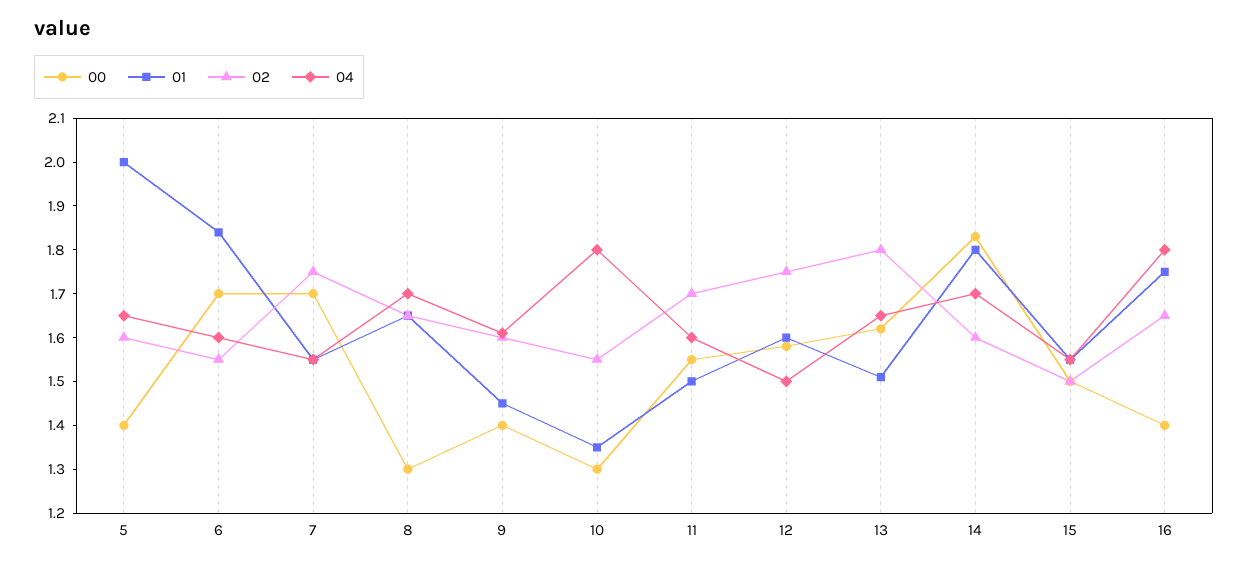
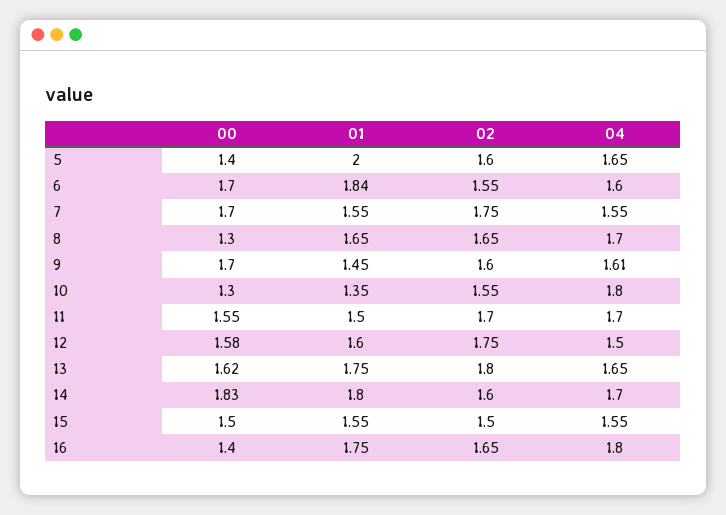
  {
    "00": {
      "5": 1.4,
      "6": 1.7,
      "7": 1.7,
      "8": 1.3,
-     "9": 1.4,
+     "9": 1.7,
      "10": 1.3,
      "11": 1.55,
      "12": 1.58,
      "13": 1.62,
      "14": 1.83,
      "15": 1.5,
      "16": 1.4
    },
    "01": {
      "5": 2,
      "6": 1.84,
      "7": 1.55,
      "8": 1.65,
      "9": 1.45,
      "10": 1.35,
      "11": 1.5,
      "12": 1.6,
-     "13": 1.5,
+     "13": 1.75,
      "14": 1.8,
      "15": 1.55,
      "16": 1.75
    },
    "02": {
      "5": 1.6,
      "6": 1.55,
      "7": 1.75,
      "8": 1.65,
      "9": 1.6,
      "10": 1.55,
      "11": 1.7,
      "12": 1.75,
      "13": 1.8,
      "14": 1.6,
      "15": 1.5,
      "16": 1.65
    },
    "04": {
      "5": 1.65,
      "6": 1.6,
      "7": 1.55,
      "8": 1.7,
      "9": 1.61,
      "10": 1.8,
-     "11": 1.6,
+     "11": 1.7,
      "12": 1.5,
      "13": 1.65,
      "14": 1.7,
      "15": 1.55,
      "16": 1.8
    }
  }

